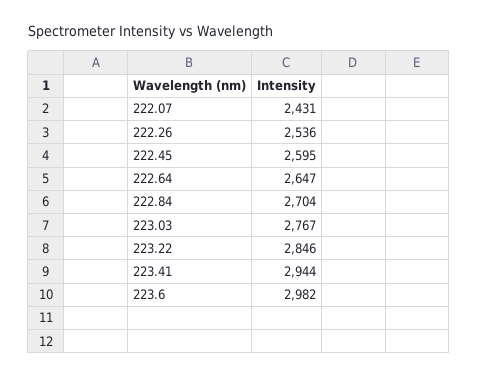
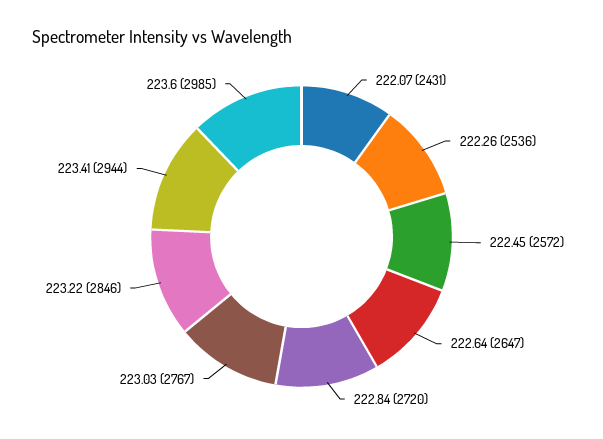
  {
    "222.07": 2431,
    "222.26": 2536,
-   "222.45": 2595,
+   "222.45": 2572,
    "222.64": 2647,
-   "222.84": 2704,
+   "222.84": 2720,
    "223.03": 2767,
    "223.22": 2846,
    "223.41": 2944,
-   "223.6": 2982
+   "223.6": 2985
  }

